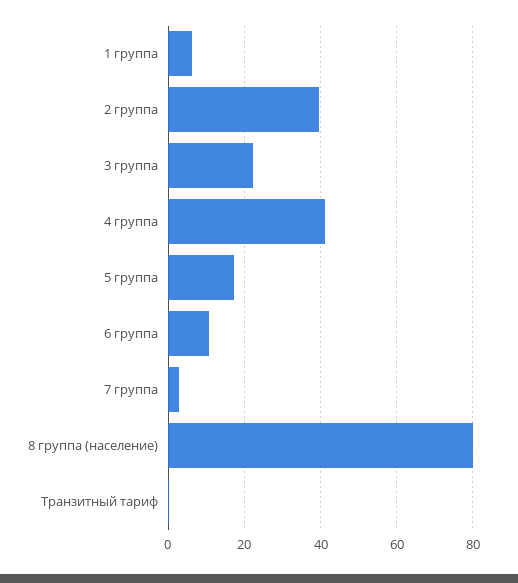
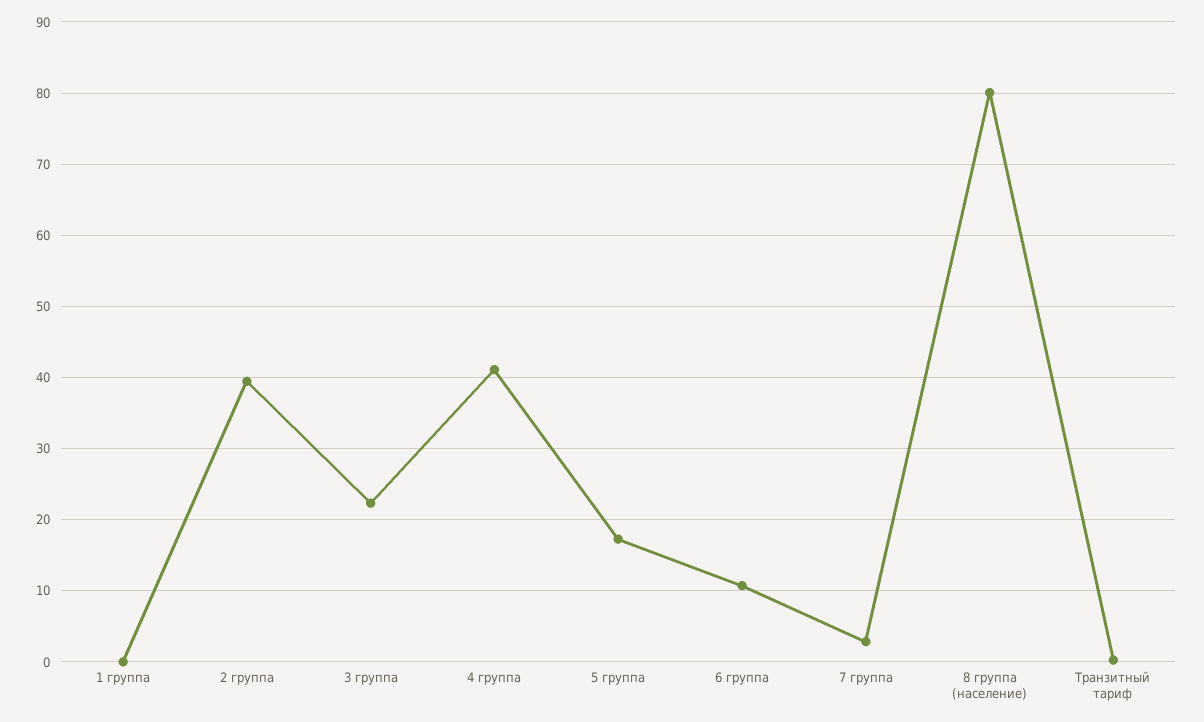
  {
-   "1 группа": 6,
+   "1 группа": 0,
    "2 группа": 39,
    "3 группа": 22,
    "4 группа": 41,
    "5 группа": 17,
    "6 группа": 11,
    "7 группа": 3,
    "8 группа (население)": 80,
    "Транзитный тариф": 0
  }

